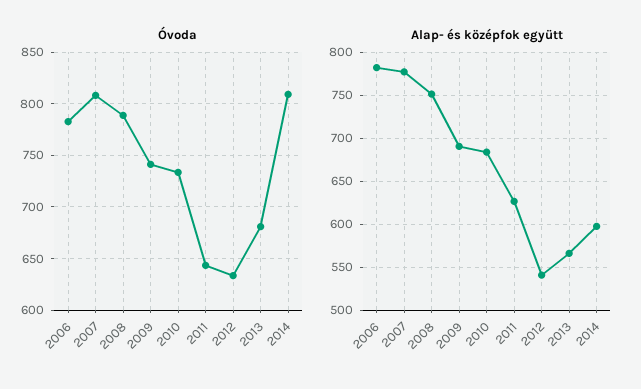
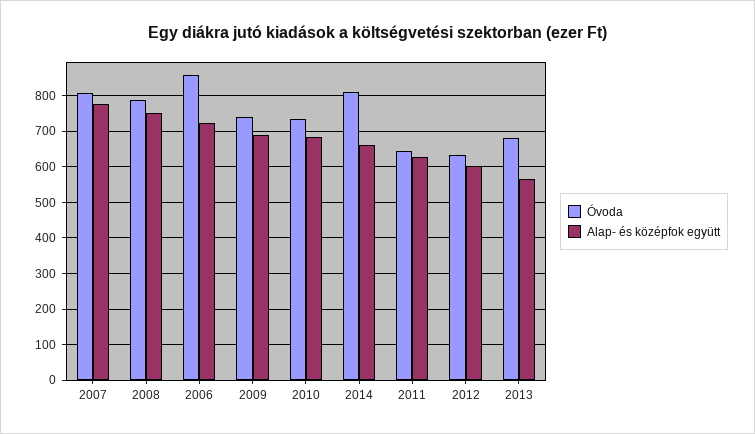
  {
    "Óvoda": {
-     "2006": 780,
+     "2006": 860,
      "2007": 810,
      "2008": 790,
      "2009": 740,
      "2010": 730,
      "2011": 640,
      "2012": 630,
      "2013": 680,
      "2014": 810
    },
    "Alap- és középfok együtt": {
-     "2006": 780,
+     "2006": 720,
      "2007": 780,
      "2008": 750,
      "2009": 690,
      "2010": 680,
      "2011": 630,
-     "2012": 540,
+     "2012": 600,
      "2013": 570,
-     "2014": 600
+     "2014": 660
    }
  }

